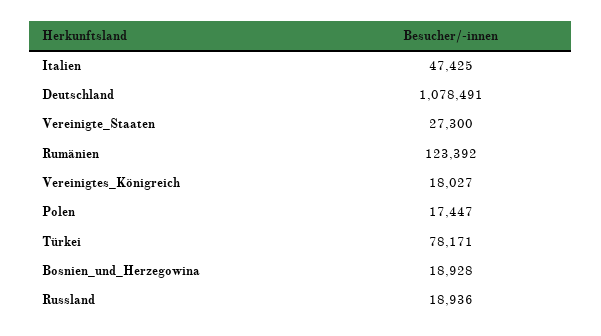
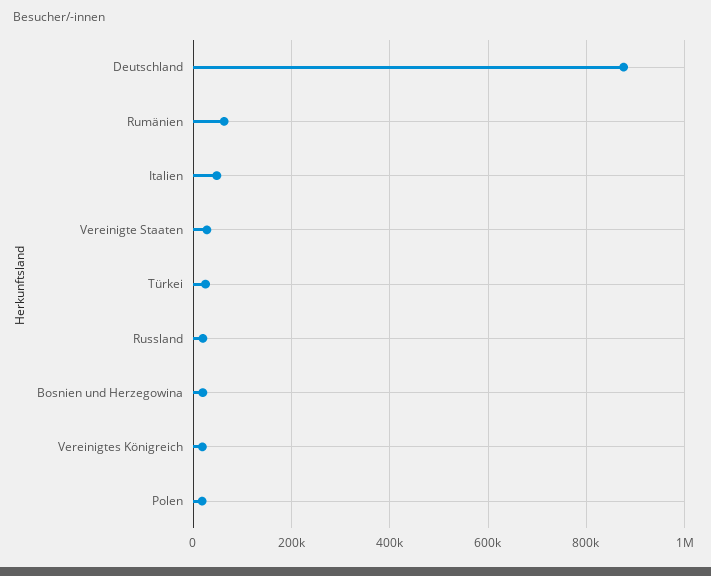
  {
    "Italien": 47425,
-   "Deutschland": 1078491,
+   "Deutschland": 880000,
    "Vereinigte_Staaten": 27300,
-   "Rumänien": 123392,
+   "Rumänien": 60000,
    "Vereinigtes_Königreich": 18027,
    "Polen": 17447,
-   "Türkei": 78171,
+   "Türkei": 20000,
    "Bosnien_und_Herzegowina": 18928,
    "Russland": 18936
  }

